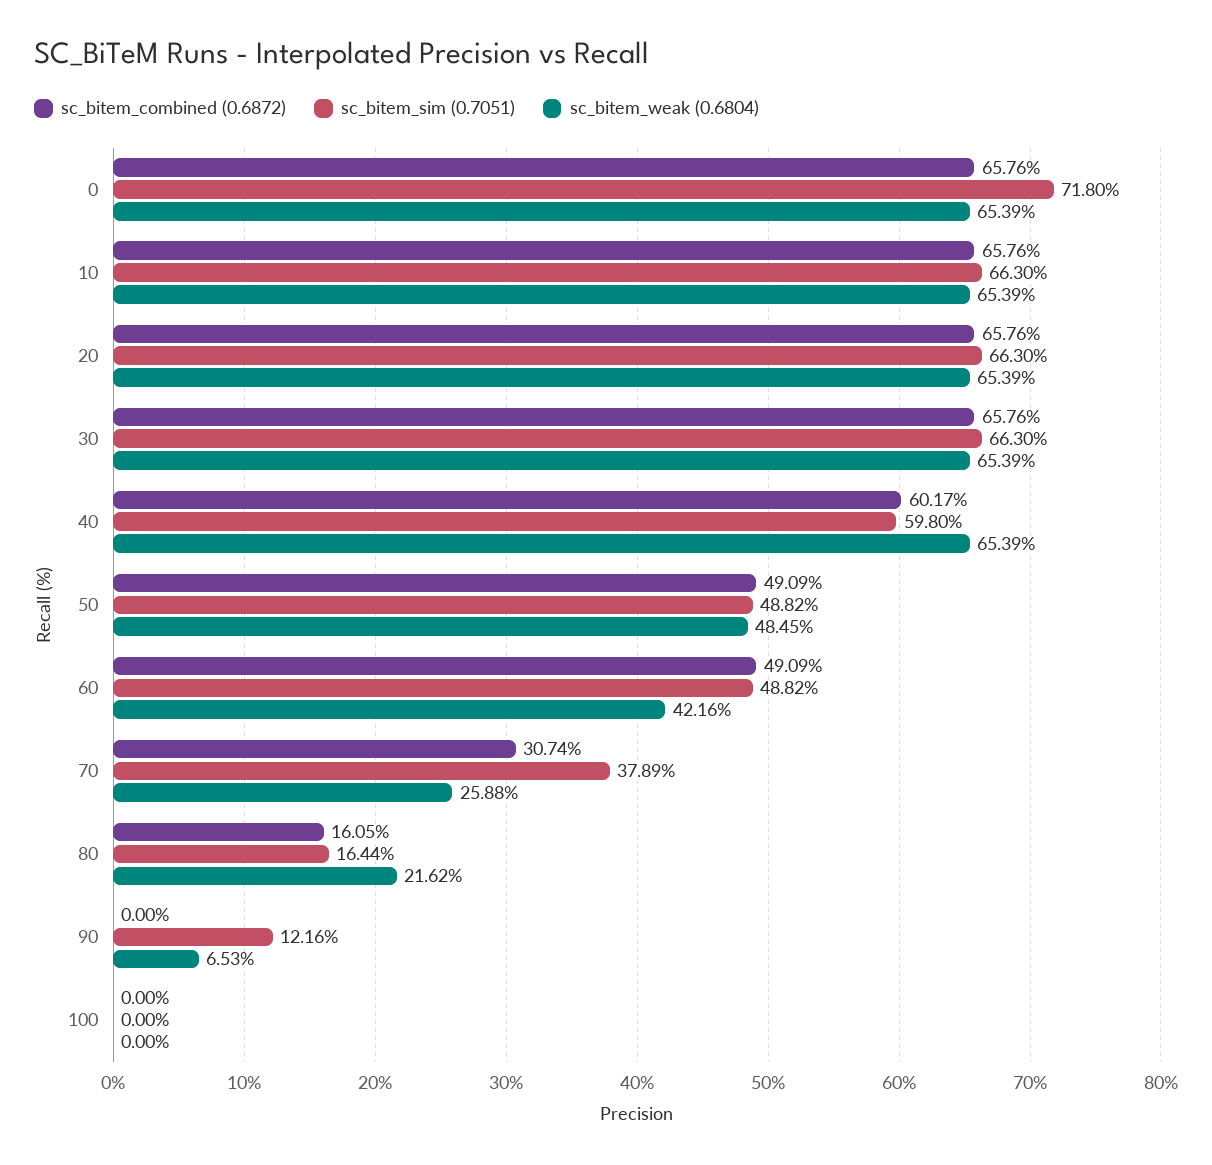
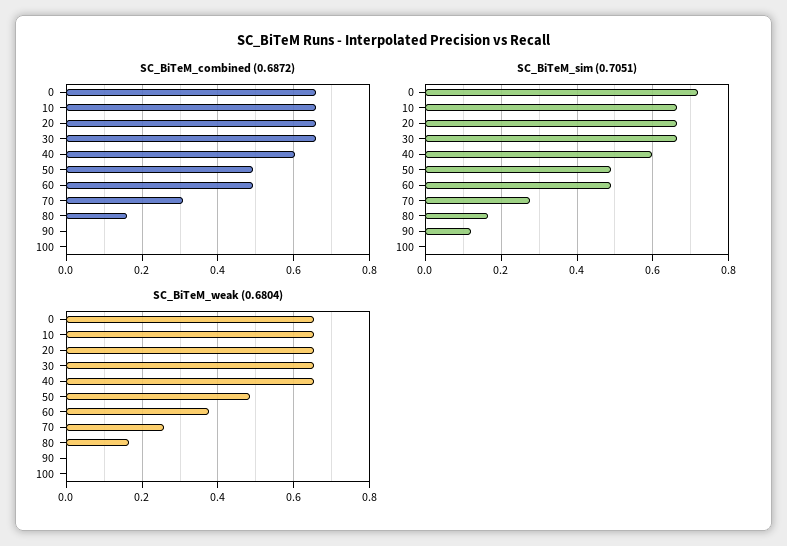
  {
    "sc_bitem_combined (0.6872)": {
      "0": 0.6576,
      "10": 0.6576,
      "20": 0.6576,
      "30": 0.6576,
      "40": 0.6017,
      "50": 0.4909,
      "60": 0.4909,
      "70": 0.3074,
      "80": 0.1605,
      "90": 0,
      "100": 0
    },
    "sc_bitem_sim (0.7051)": {
      "0": 0.718,
      "10": 0.663,
      "20": 0.663,
      "30": 0.663,
      "40": 0.598,
      "50": 0.4882,
      "60": 0.4882,
-     "70": 0.3789,
+     "70": 0.28,
      "80": 0.1644,
      "90": 0.1216,
      "100": 0
    },
    "sc_bitem_weak (0.6804)": {
      "0": 0.6539,
      "10": 0.6539,
      "20": 0.6539,
      "30": 0.6539,
      "40": 0.6539,
      "50": 0.4845,
-     "60": 0.4216,
+     "60": 0.38,
      "70": 0.2588,
-     "80": 0.2162,
+     "80": 0.16,
-     "90": 0.0653,
+     "90": 0,
      "100": 0
    }
  }

